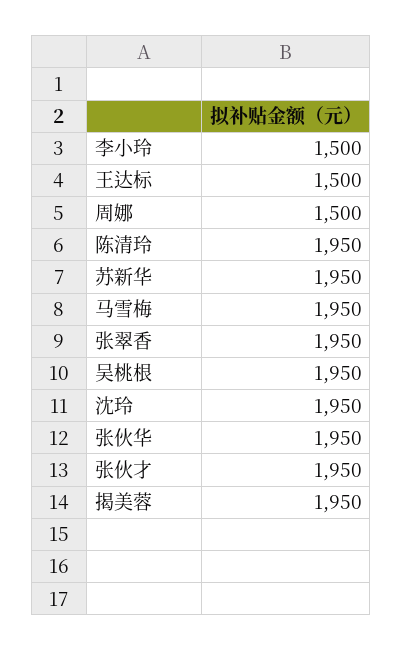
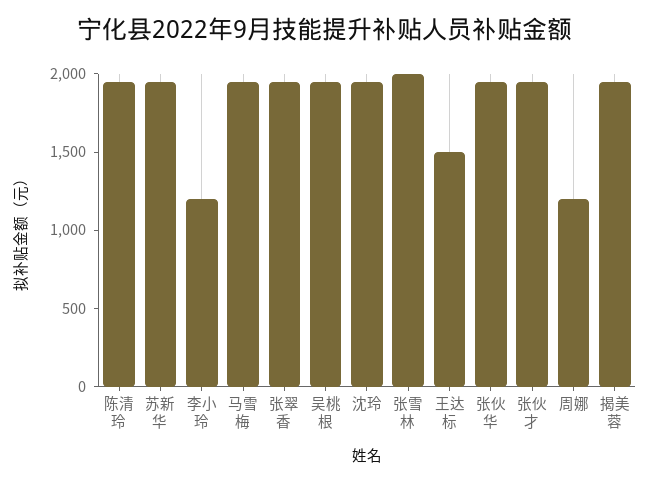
  {
-   "李小玲": 1500,
+   "李小玲": 1200,
    "王达标": 1500,
-   "周娜": 1500,
+   "周娜": 1200,
    "陈清玲": 1950,
    "苏新华": 1950,
    "马雪梅": 1950,
    "张翠香": 1950,
    "吴桃根": 1950,
    "沈玲": 1950,
    "张伙华": 1950,
    "张伙才": 1950,
-   "揭美蓉": 1950
+   "揭美蓉": 1950,
+   "张雪林": 2000
  }

